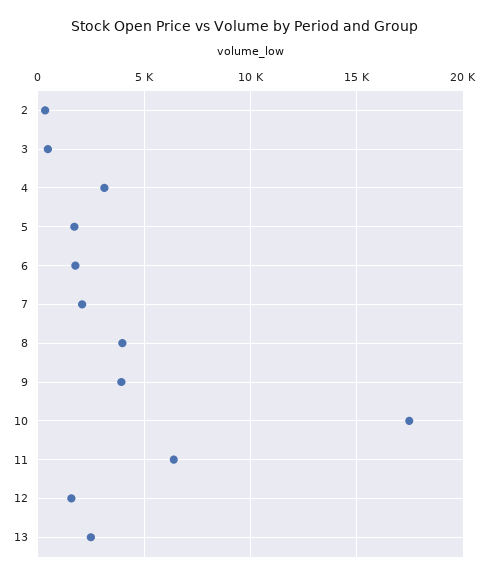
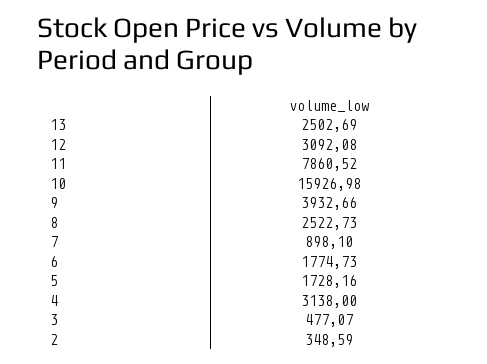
  {
    "2": 348.59,
    "3": 477.07,
    "4": 3138,
    "5": 1728.16,
    "6": 1774.73,
-   "7": 2000,
+   "7": 898.1,
-   "8": 4000,
+   "8": 2522.73,
    "9": 3932.66,
-   "10": 17500,
+   "10": 15926.98,
-   "11": 6500,
+   "11": 7860.52,
-   "12": 1500,
+   "12": 3092.08,
    "13": 2502.69
  }

